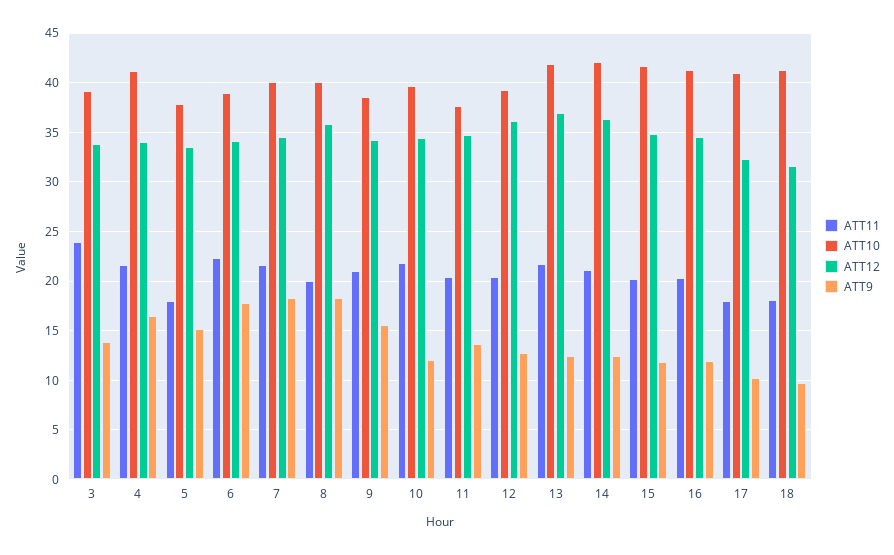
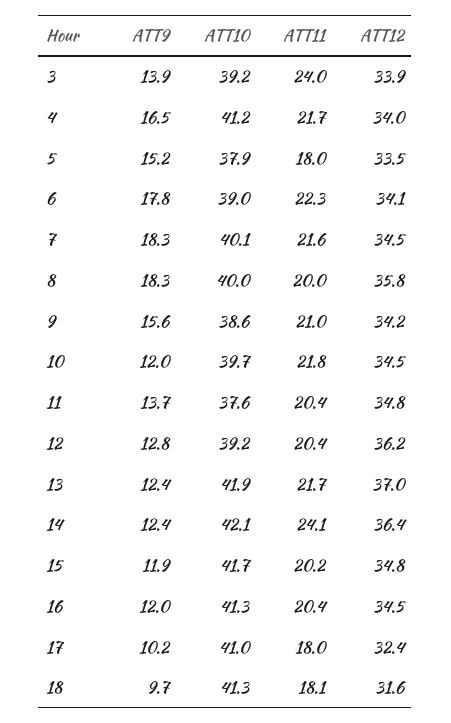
  {
    "ATT11": {
      "3": 24,
      "4": 21.7,
      "5": 18,
      "6": 22.3,
      "7": 21.6,
      "8": 20,
      "9": 21,
      "10": 21.8,
      "11": 20.4,
      "12": 20.4,
      "13": 21.7,
-     "14": 21,
+     "14": 24.1,
      "15": 20.2,
      "16": 20.4,
      "17": 18,
      "18": 18.1
    },
    "ATT10": {
      "3": 39.2,
      "4": 41.2,
      "5": 37.9,
      "6": 39,
      "7": 40.1,
      "8": 40,
      "9": 38.6,
      "10": 39.7,
      "11": 37.6,
      "12": 39.2,
      "13": 41.9,
      "14": 42.1,
      "15": 41.7,
      "16": 41.3,
      "17": 41,
      "18": 41.3
    },
    "ATT12": {
      "3": 33.9,
      "4": 34,
      "5": 33.5,
      "6": 34.1,
      "7": 34.5,
      "8": 35.8,
      "9": 34.2,
      "10": 34.5,
      "11": 34.8,
      "12": 36.2,
      "13": 37,
      "14": 36.4,
      "15": 34.8,
      "16": 34.5,
      "17": 32.4,
      "18": 31.6
    },
    "ATT9": {
      "3": 13.9,
      "4": 16.5,
      "5": 15.2,
      "6": 17.8,
      "7": 18.3,
      "8": 18.3,
      "9": 15.6,
      "10": 12,
      "11": 13.7,
      "12": 12.8,
      "13": 12.4,
      "14": 12.4,
      "15": 11.9,
      "16": 12,
      "17": 10.2,
      "18": 9.7
    }
  }

